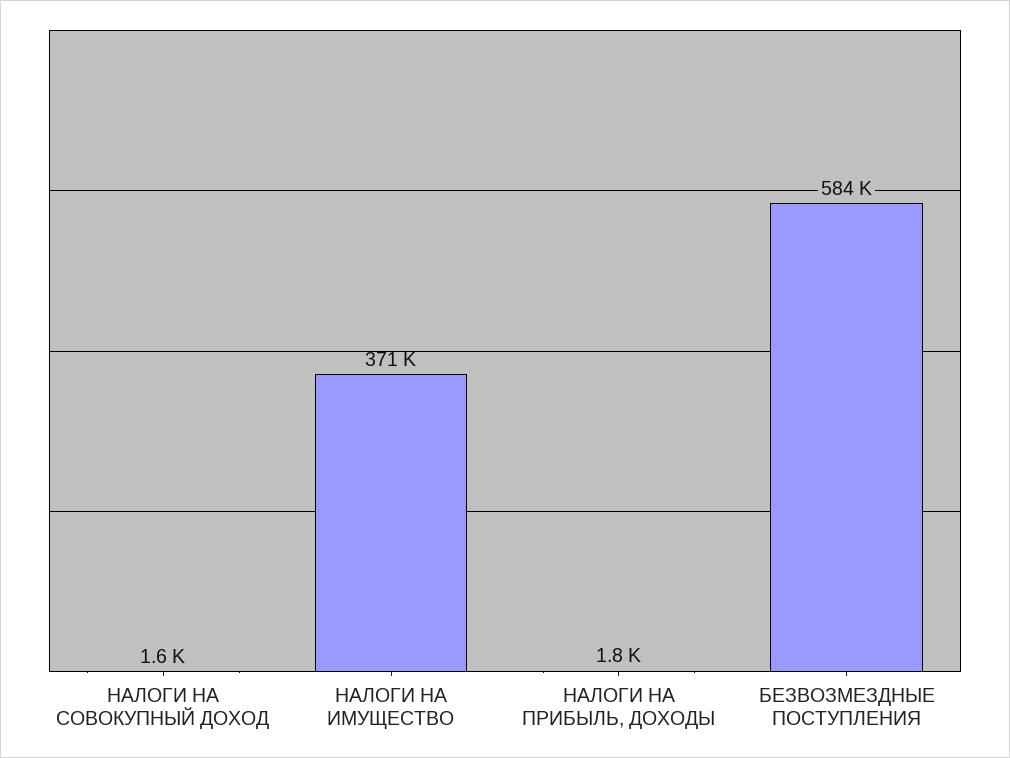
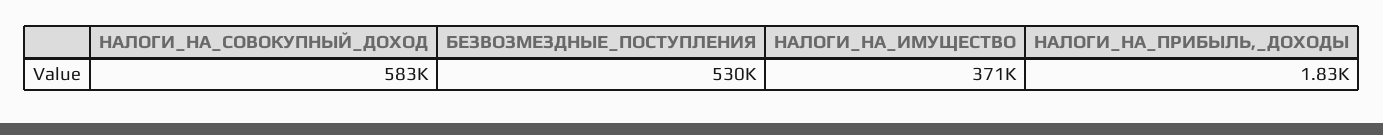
  {
-   "НАЛОГИ НА СОВОКУПНЫЙ ДОХОД": 1600,
+   "НАЛОГИ НА СОВОКУПНЫЙ ДОХОД": 583000,
    "НАЛОГИ НА ИМУЩЕСТВО": 371000,
    "НАЛОГИ НА ПРИБЫЛЬ, ДОХОДЫ": 1830,
-   "БЕЗВОЗМЕЗДНЫЕ ПОСТУПЛЕНИЯ": 584000
+   "БЕЗВОЗМЕЗДНЫЕ ПОСТУПЛЕНИЯ": 530000
  }

